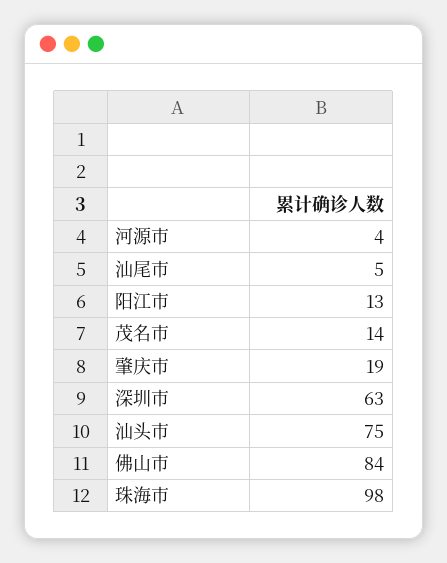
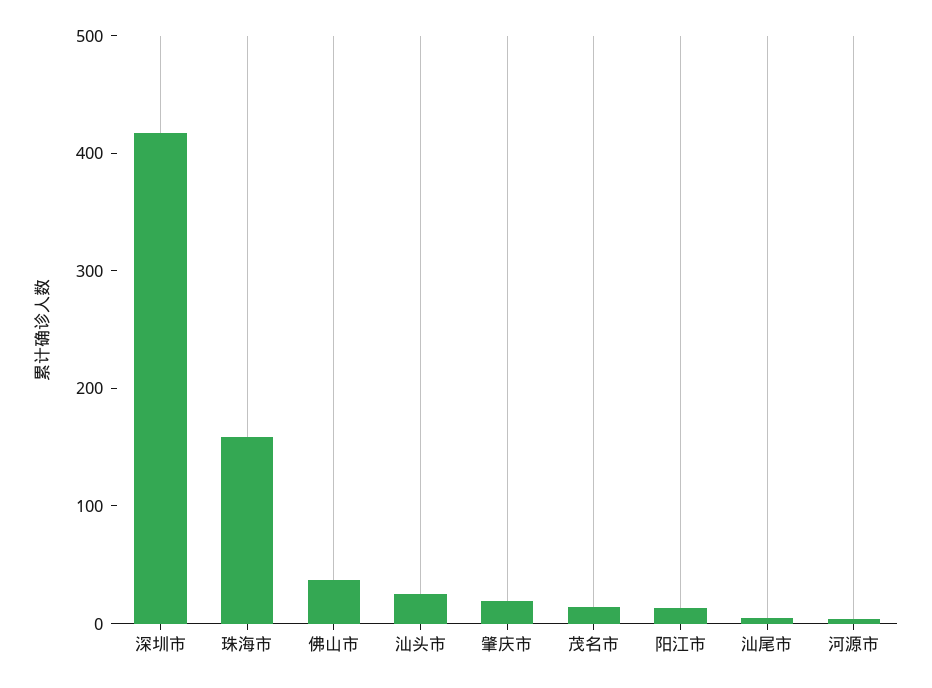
  {
    "河源市": 4,
    "汕尾市": 5,
    "阳江市": 13,
    "茂名市": 14,
    "肇庆市": 19,
-   "深圳市": 63,
+   "深圳市": 420,
-   "汕头市": 75,
+   "汕头市": 20,
-   "佛山市": 84,
+   "佛山市": 40,
-   "珠海市": 98
+   "珠海市": 160
  }

